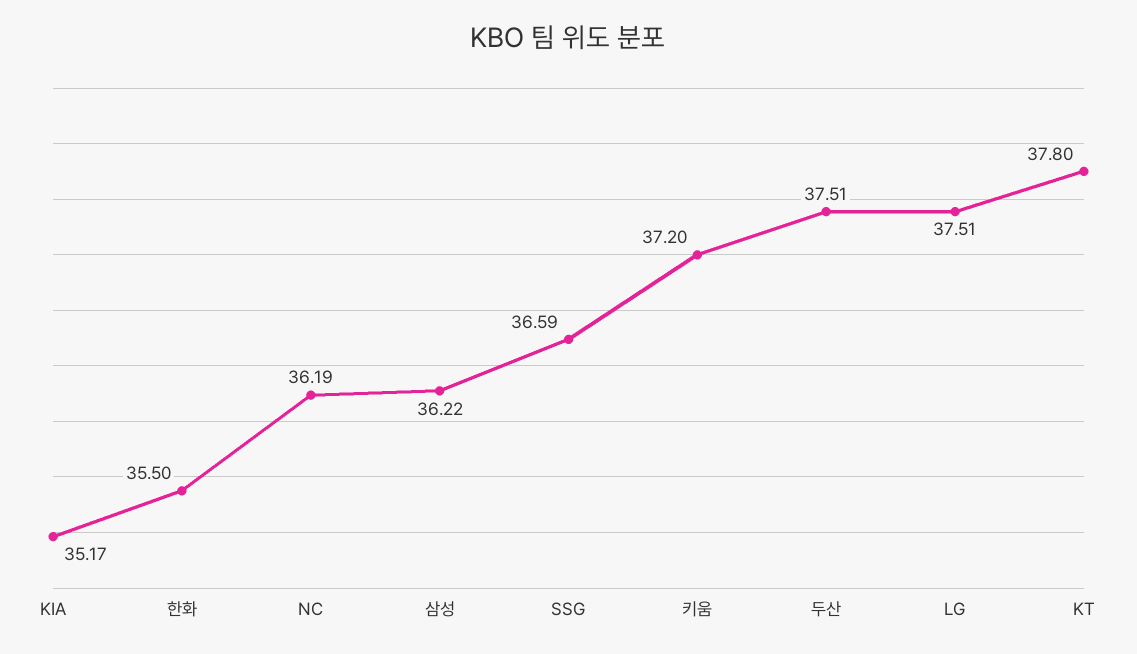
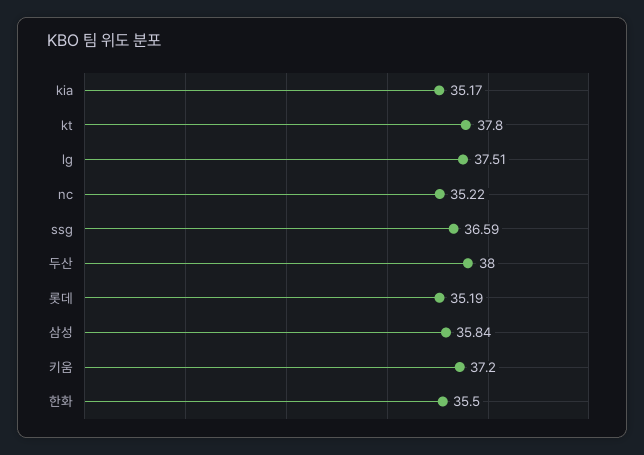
  {
    "KIA": 35.17,
    "한화": 35.5,
-   "NC": 36.19,
+   "NC": 35.22,
-   "삼성": 36.22,
+   "삼성": 35.84,
    "SSG": 36.59,
    "키움": 37.2,
-   "두산": 37.51,
+   "두산": 38,
    "LG": 37.51,
-   "KT": 37.8
+   "KT": 37.8,
+   "롯데": 35.19
  }

